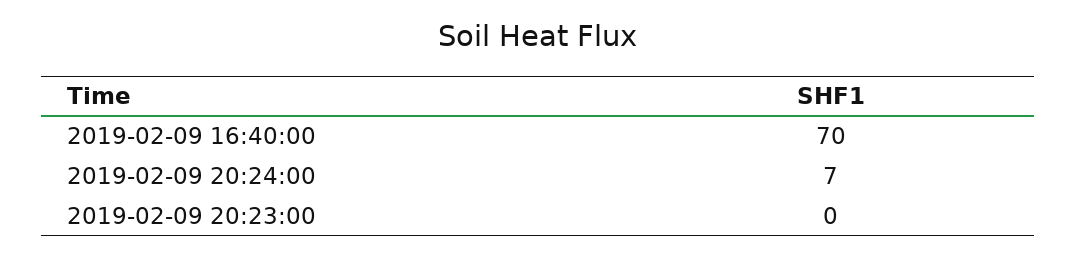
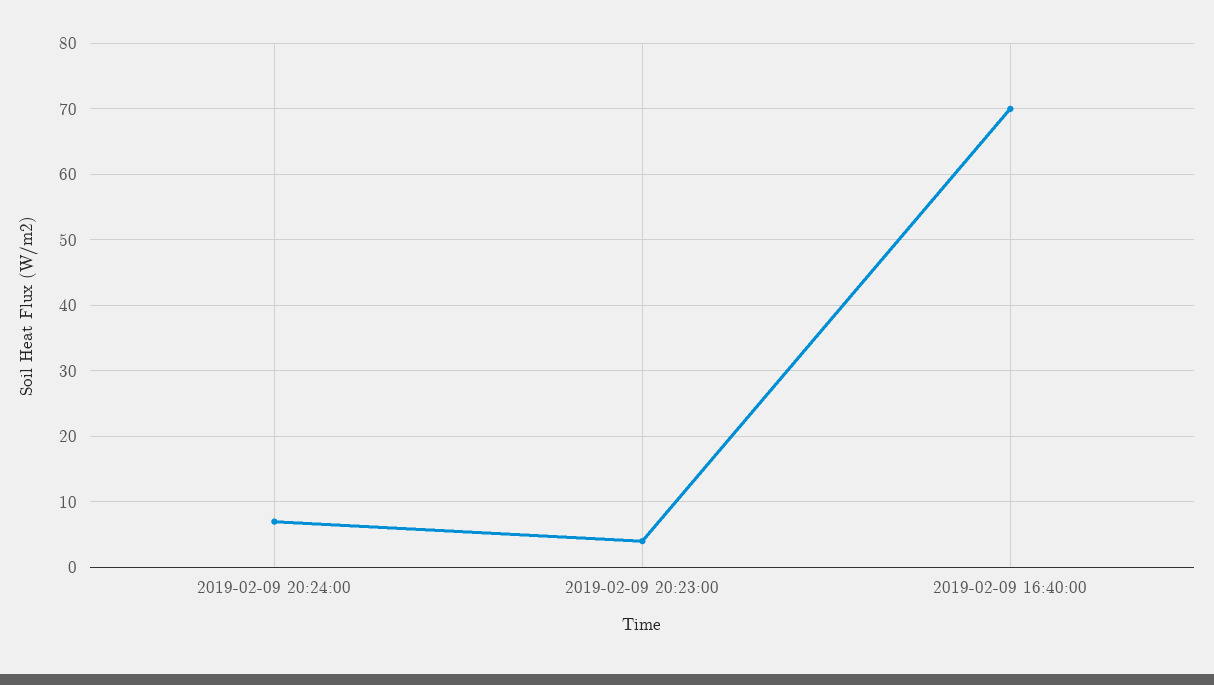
  {
    "2019-02-09 16:40:00": 70,
    "2019-02-09 20:24:00": 7,
-   "2019-02-09 20:23:00": 0
+   "2019-02-09 20:23:00": 4
  }

